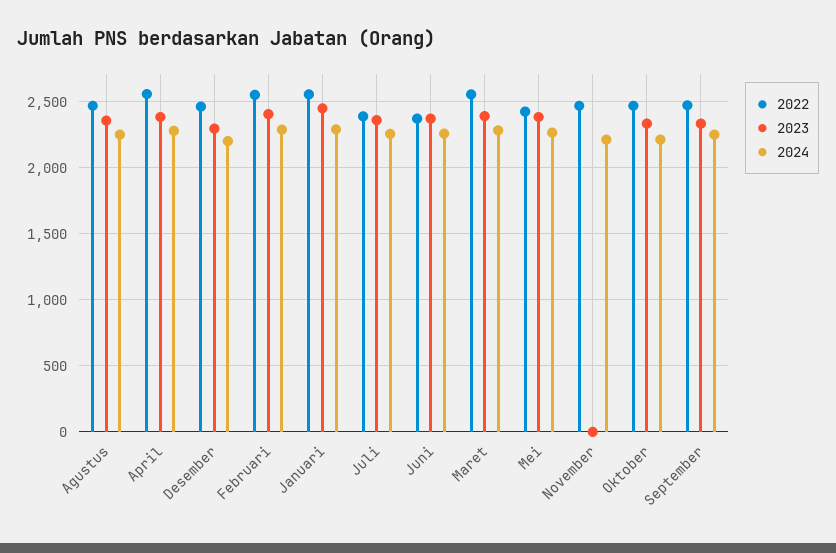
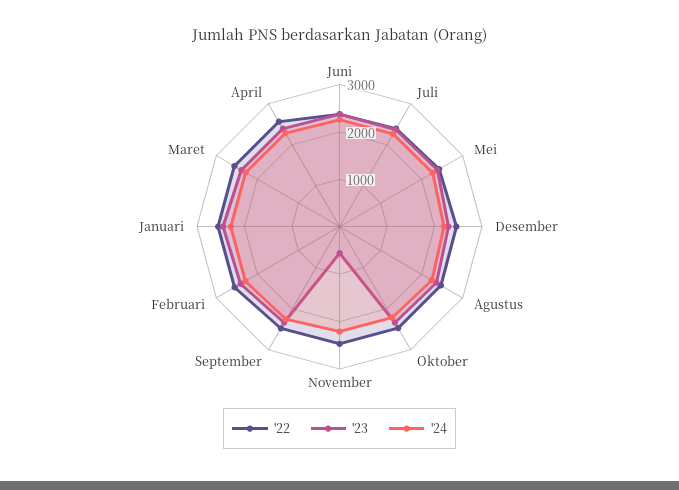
  {
    "2022": {
      "Agustus": 2450,
      "April": 2550,
      "Desember": 2450,
      "Februari": 2550,
      "Januari": 2550,
      "Juli": 2400,
      "Juni": 2350,
      "Maret": 2550,
      "Mei": 2450,
      "November": 2450,
      "Oktober": 2450,
      "September": 2500
    },
    "2023": {
      "Agustus": 2350,
      "April": 2400,
      "Desember": 2300,
      "Februari": 2400,
      "Januari": 2450,
      "Juli": 2350,
      "Juni": 2350,
      "Maret": 2400,
      "Mei": 2400,
-     "November": 0,
+     "November": 600,
      "Oktober": 2350,
      "September": 2350
    },
    "2024": {
      "Agustus": 2250,
      "April": 2300,
      "Desember": 2200,
      "Februari": 2300,
      "Januari": 2300,
      "Juli": 2250,
      "Juni": 2250,
      "Maret": 2300,
      "Mei": 2250,
      "November": 2200,
      "Oktober": 2200,
      "September": 2250
    }
  }

